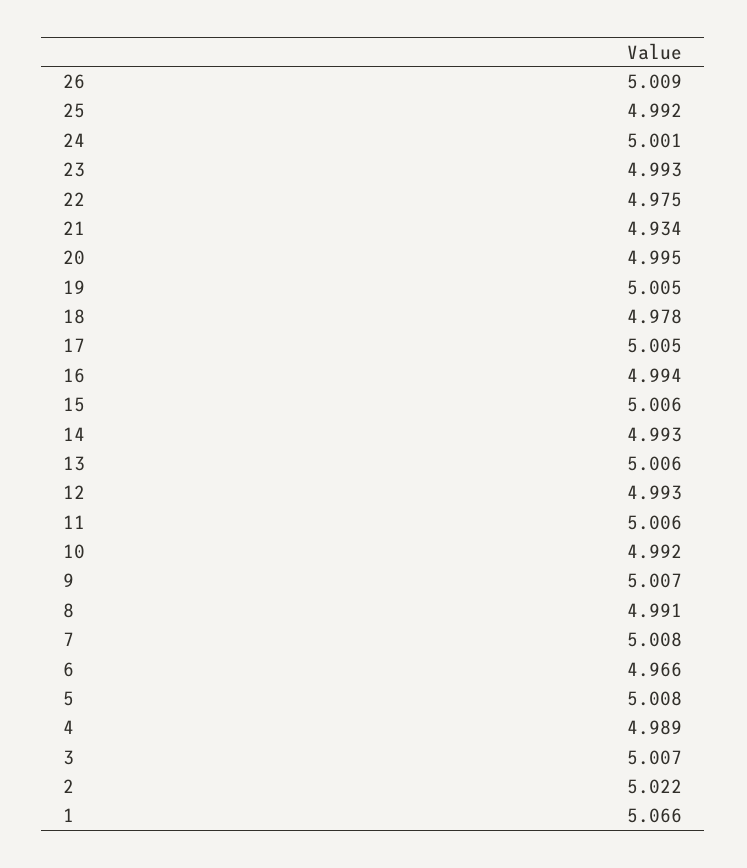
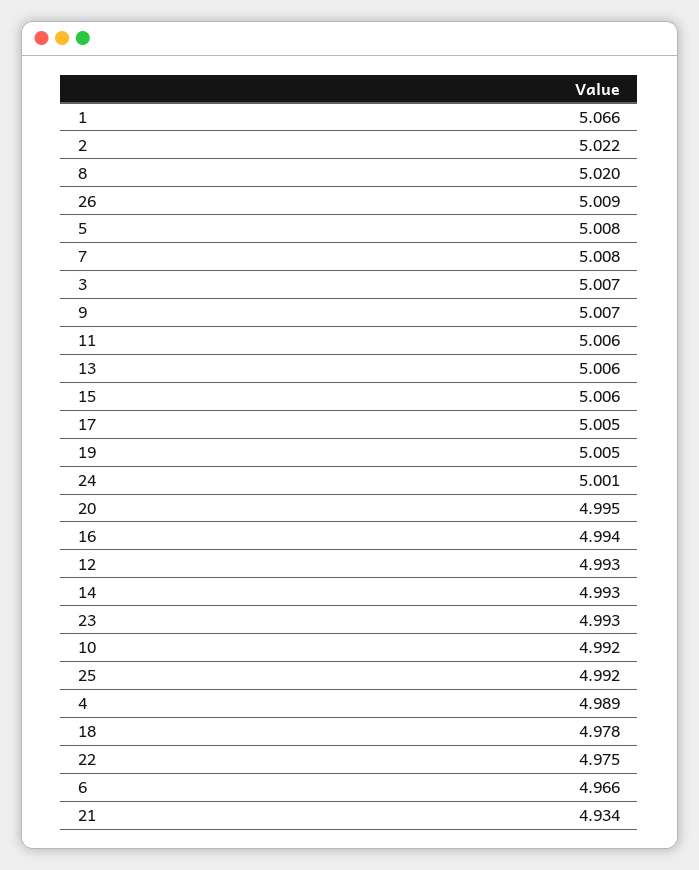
  {
    "26": 5.009,
    "25": 4.992,
    "24": 5.001,
    "23": 4.993,
    "22": 4.975,
    "21": 4.934,
    "20": 4.995,
    "19": 5.005,
    "18": 4.978,
    "17": 5.005,
    "16": 4.994,
    "15": 5.006,
    "14": 4.993,
    "13": 5.006,
    "12": 4.993,
    "11": 5.006,
    "10": 4.992,
    "9": 5.007,
-   "8": 4.991,
+   "8": 5.02,
    "7": 5.008,
    "6": 4.966,
    "5": 5.008,
    "4": 4.989,
    "3": 5.007,
    "2": 5.022,
    "1": 5.066
  }

